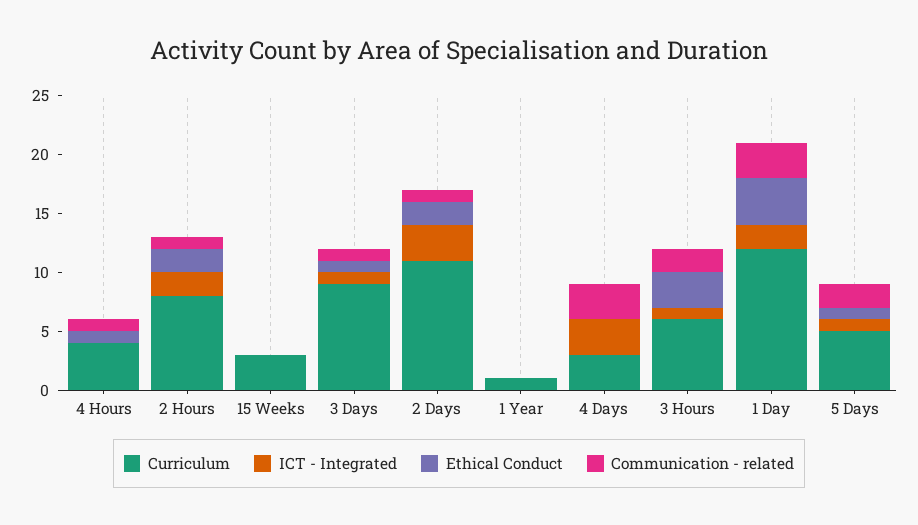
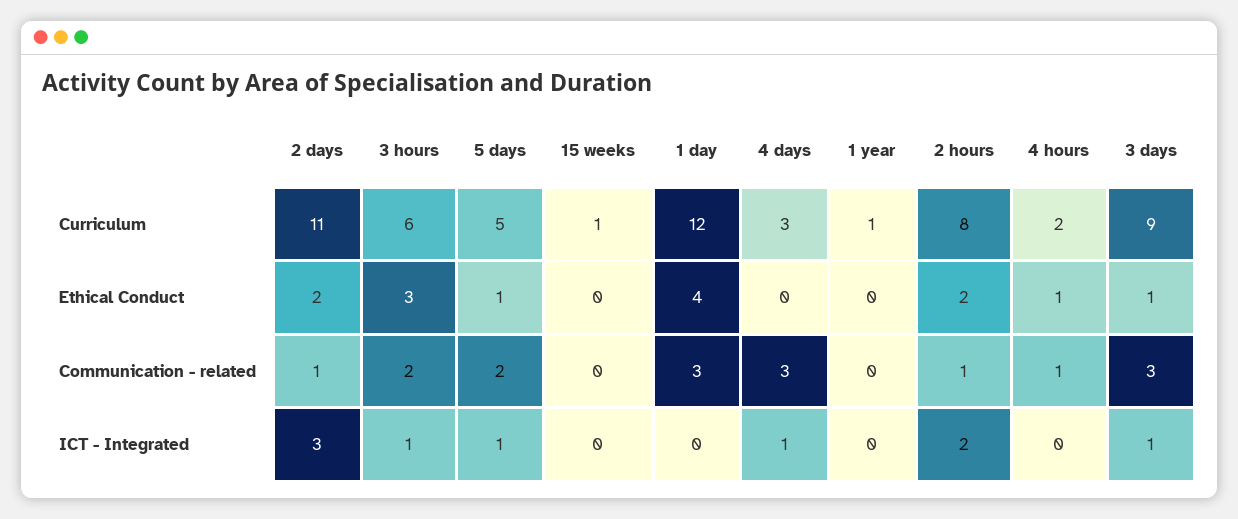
  {
    "Curriculum": {
-     "4 Hours": 4,
+     "4 Hours": 2,
      "2 Hours": 8,
-     "15 Weeks": 3,
+     "15 Weeks": 1,
      "3 Days": 9,
      "2 Days": 11,
      "1 Year": 1,
      "4 Days": 3,
      "3 Hours": 6,
      "1 Day": 12,
      "5 Days": 5
    },
    "ICT - Integrated": {
      "4 Hours": 0,
      "2 Hours": 2,
      "15 Weeks": 0,
      "3 Days": 1,
      "2 Days": 3,
      "1 Year": 0,
-     "4 Days": 3,
+     "4 Days": 1,
      "3 Hours": 1,
-     "1 Day": 2,
+     "1 Day": 0,
      "5 Days": 1
    },
    "Ethical Conduct": {
      "4 Hours": 1,
      "2 Hours": 2,
      "15 Weeks": 0,
      "3 Days": 1,
      "2 Days": 2,
      "1 Year": 0,
      "4 Days": 0,
      "3 Hours": 3,
      "1 Day": 4,
      "5 Days": 1
    },
    "Communication - related": {
      "4 Hours": 1,
      "2 Hours": 1,
      "15 Weeks": 0,
-     "3 Days": 1,
+     "3 Days": 3,
      "2 Days": 1,
      "1 Year": 0,
      "4 Days": 3,
      "3 Hours": 2,
      "1 Day": 3,
      "5 Days": 2
    }
  }

